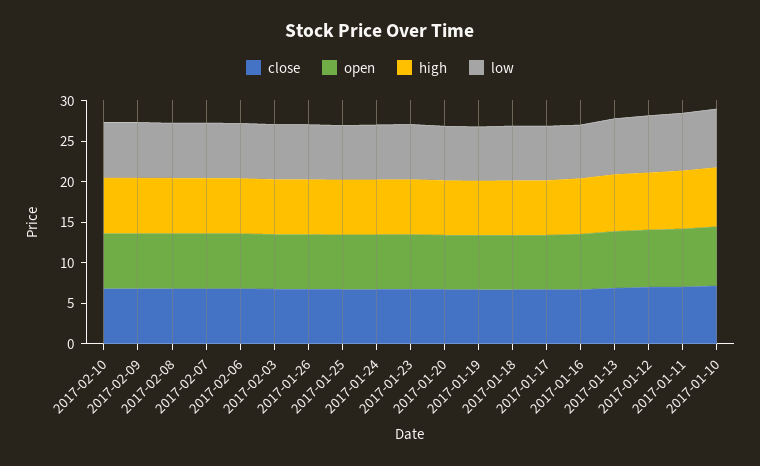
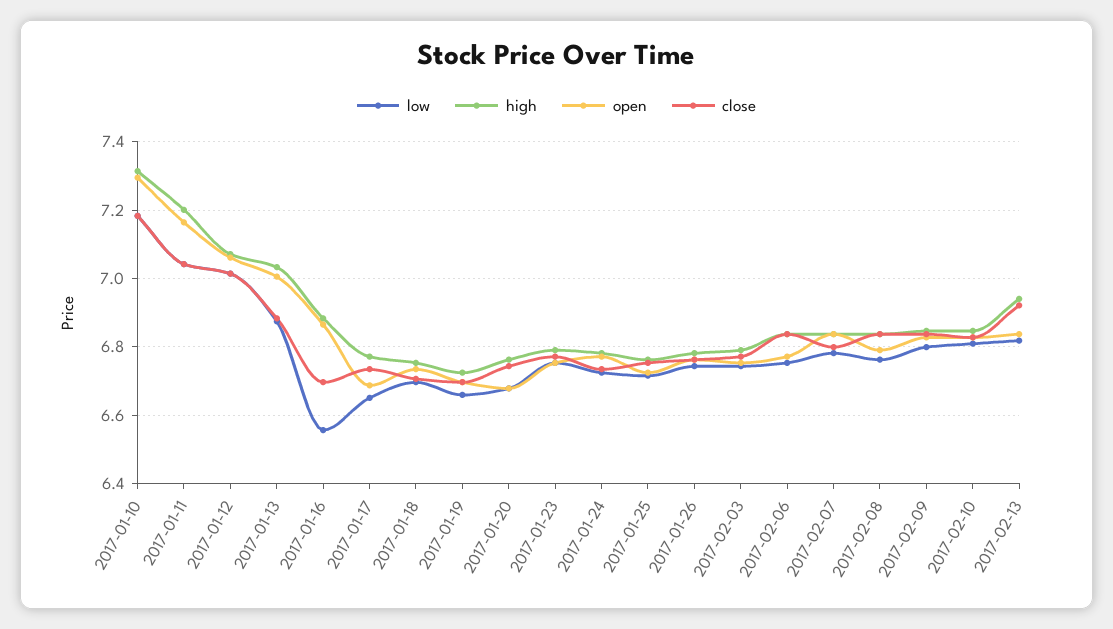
  {
    "close": {
      "2017-02-10": 6.82,
      "2017-02-09": 6.84,
      "2017-02-08": 6.84,
      "2017-02-07": 6.8,
      "2017-02-06": 6.84,
      "2017-02-03": 6.78,
      "2017-01-26": 6.76,
      "2017-01-25": 6.76,
      "2017-01-24": 6.74,
      "2017-01-23": 6.78,
      "2017-01-20": 6.74,
      "2017-01-19": 6.7,
      "2017-01-18": 6.7,
      "2017-01-17": 6.74,
      "2017-01-16": 6.7,
      "2017-01-13": 6.88,
      "2017-01-12": 7.02,
      "2017-01-11": 7.04,
-     "2017-01-10": 7.18
+     "2017-01-10": 7.18,
+     "2017-02-13": 6.92
    },
    "open": {
      "2017-02-10": 6.82,
      "2017-02-09": 6.82,
      "2017-02-08": 6.8,
      "2017-02-07": 6.84,
      "2017-02-06": 6.78,
      "2017-02-03": 6.76,
      "2017-01-26": 6.76,
      "2017-01-25": 6.72,
      "2017-01-24": 6.78,
      "2017-01-23": 6.76,
      "2017-01-20": 6.68,
      "2017-01-19": 6.7,
      "2017-01-18": 6.74,
      "2017-01-17": 6.68,
      "2017-01-16": 6.86,
      "2017-01-13": 7,
      "2017-01-12": 7.06,
      "2017-01-11": 7.16,
-     "2017-01-10": 7.3
+     "2017-01-10": 7.3,
+     "2017-02-13": 6.84
    },
    "high": {
      "2017-02-10": 6.84,
      "2017-02-09": 6.84,
      "2017-02-08": 6.84,
      "2017-02-07": 6.84,
      "2017-02-06": 6.84,
      "2017-02-03": 6.8,
      "2017-01-26": 6.78,
      "2017-01-25": 6.76,
      "2017-01-24": 6.78,
      "2017-01-23": 6.8,
      "2017-01-20": 6.76,
      "2017-01-19": 6.72,
      "2017-01-18": 6.76,
      "2017-01-17": 6.78,
      "2017-01-16": 6.88,
      "2017-01-13": 7.04,
      "2017-01-12": 7.08,
      "2017-01-11": 7.2,
-     "2017-01-10": 7.32
+     "2017-01-10": 7.32,
+     "2017-02-13": 6.94
    },
    "low": {
      "2017-02-10": 6.8,
      "2017-02-09": 6.8,
      "2017-02-08": 6.76,
      "2017-02-07": 6.78,
      "2017-02-06": 6.76,
      "2017-02-03": 6.74,
      "2017-01-26": 6.74,
      "2017-01-25": 6.72,
      "2017-01-24": 6.72,
      "2017-01-23": 6.76,
      "2017-01-20": 6.68,
      "2017-01-19": 6.66,
      "2017-01-18": 6.7,
      "2017-01-17": 6.66,
      "2017-01-16": 6.56,
      "2017-01-13": 6.88,
      "2017-01-12": 7.02,
      "2017-01-11": 7.04,
-     "2017-01-10": 7.18
+     "2017-01-10": 7.18,
+     "2017-02-13": 6.82
    }
  }

